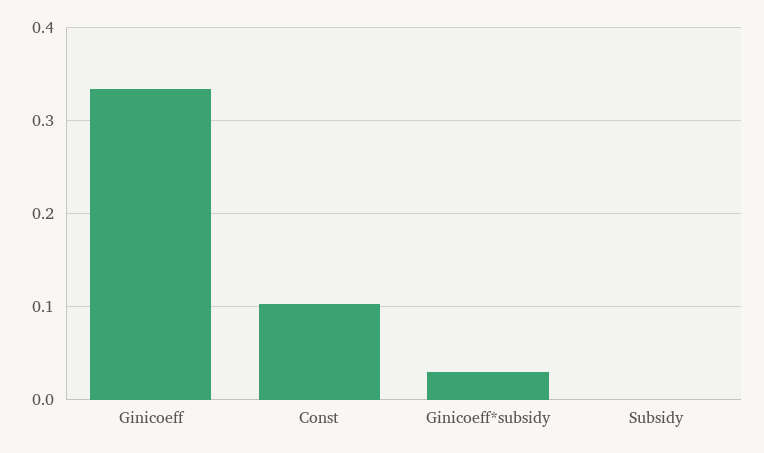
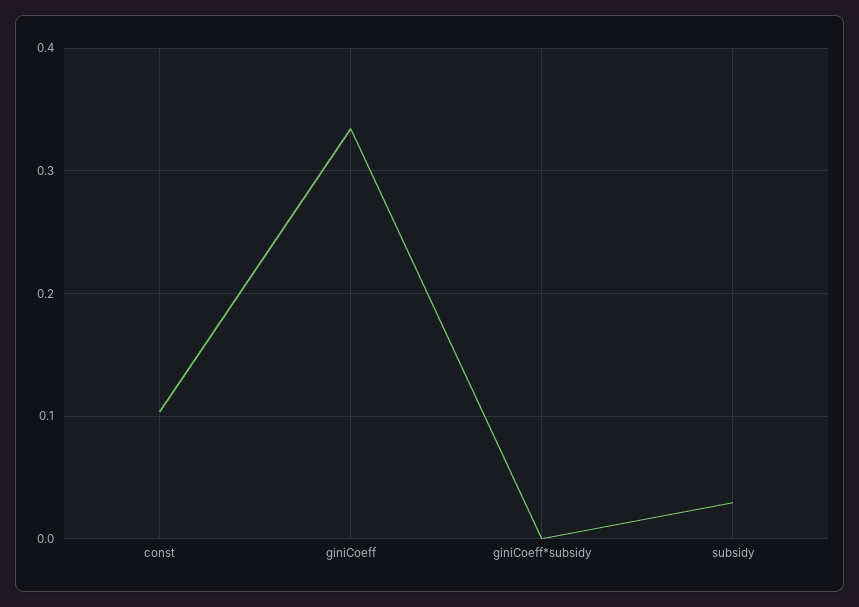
  {
    "Ginicoeff": 0.33,
    "Const": 0.1,
-   "Ginicoeff*subsidy": 0.03,
+   "Ginicoeff*subsidy": 0,
-   "Subsidy": 0
+   "Subsidy": 0.03
  }

